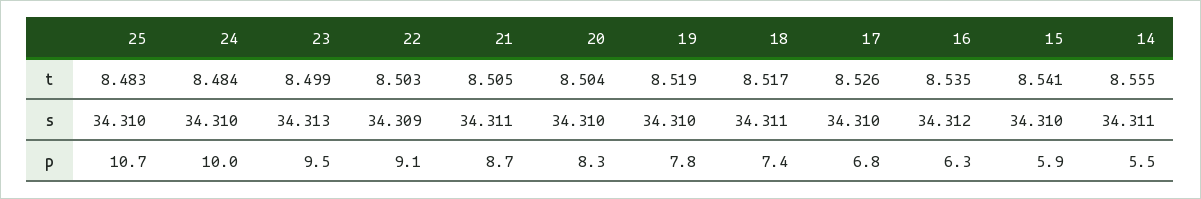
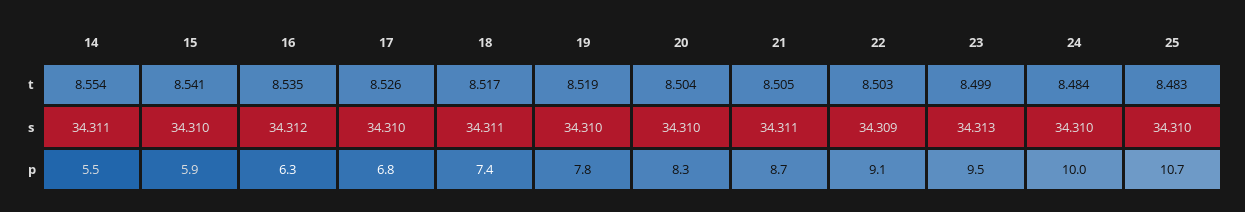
  {
    "25": {
      "t": 8.483,
      "s": 34.31,
      "p": 10.7
    },
    "24": {
      "t": 8.484,
      "s": 34.31,
      "p": 10
    },
    "23": {
      "t": 8.499,
      "s": 34.313,
      "p": 9.5
    },
    "22": {
      "t": 8.503,
      "s": 34.309,
      "p": 9.1
    },
    "21": {
      "t": 8.505,
      "s": 34.311,
      "p": 8.7
    },
    "20": {
      "t": 8.504,
      "s": 34.31,
      "p": 8.3
    },
    "19": {
      "t": 8.519,
      "s": 34.31,
      "p": 7.8
    },
    "18": {
      "t": 8.517,
      "s": 34.311,
      "p": 7.4
    },
    "17": {
      "t": 8.526,
      "s": 34.31,
      "p": 6.8
    },
    "16": {
      "t": 8.535,
      "s": 34.312,
      "p": 6.3
    },
    "15": {
      "t": 8.541,
      "s": 34.31,
      "p": 5.9
    },
    "14": {
-     "t": 8.555,
+     "t": 8.554,
      "s": 34.311,
      "p": 5.5
    }
  }

